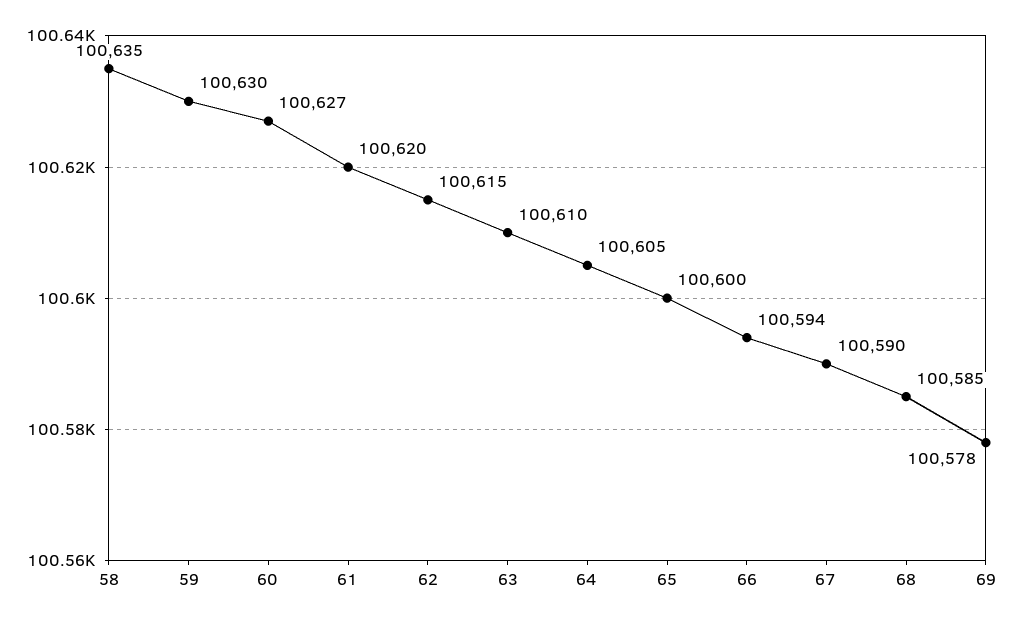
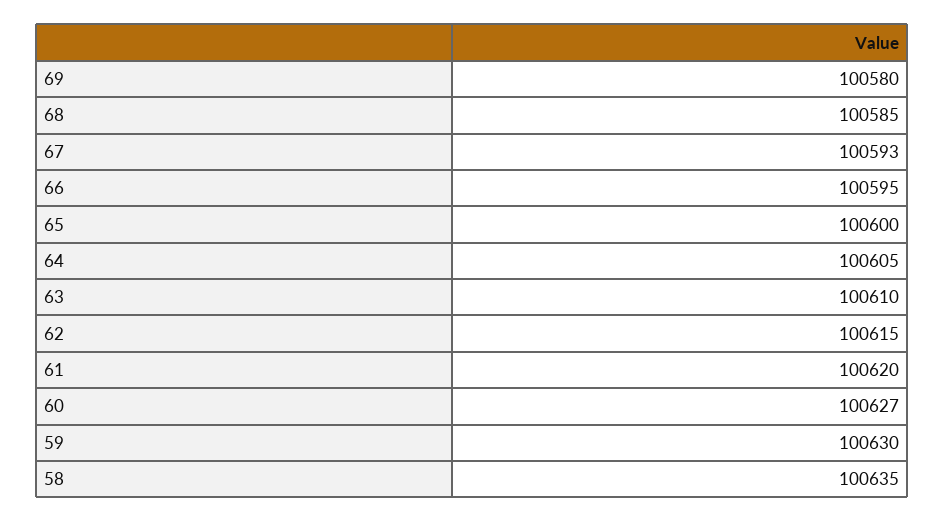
  {
    "58": 100635,
    "59": 100630,
    "60": 100627,
    "61": 100620,
    "62": 100615,
    "63": 100610,
    "64": 100605,
    "65": 100600,
-   "66": 100594,
+   "66": 100595,
-   "67": 100590,
+   "67": 100593,
    "68": 100585,
-   "69": 100578
+   "69": 100580
  }

